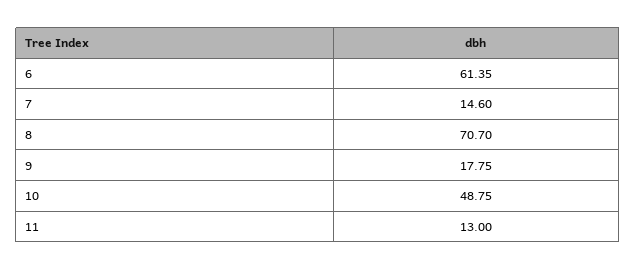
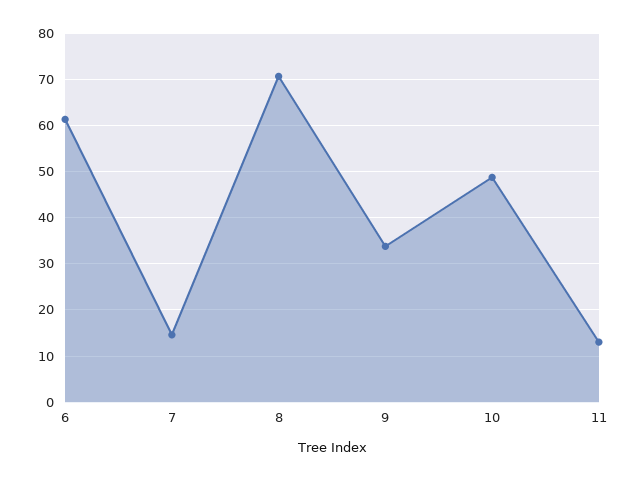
  {
    "6": 61.35,
    "7": 14.6,
    "8": 70.7,
-   "9": 17.75,
+   "9": 34,
    "10": 48.75,
    "11": 13
  }

